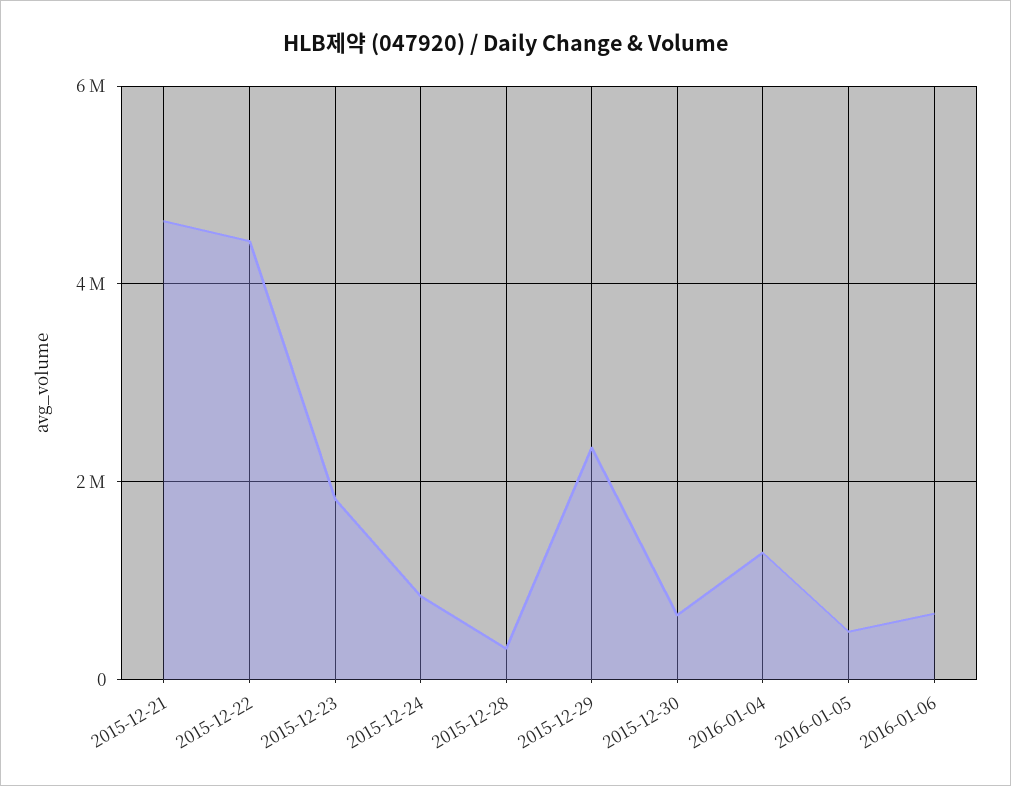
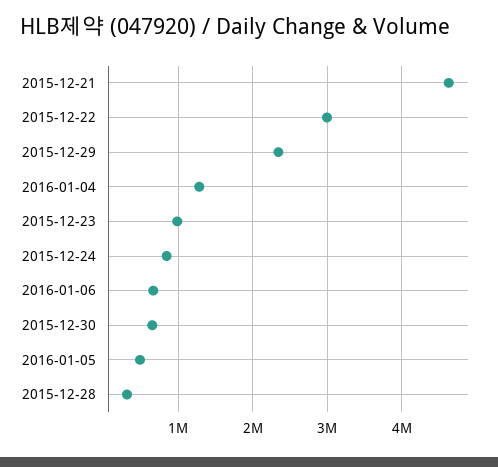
  {
    "2015-12-21": 4600000,
-   "2015-12-22": 4400000,
+   "2015-12-22": 3000000,
-   "2015-12-23": 1800000,
+   "2015-12-23": 1000000,
    "2015-12-24": 800000,
    "2015-12-28": 300000,
    "2015-12-29": 2300000,
    "2015-12-30": 700000,
    "2016-01-04": 1300000,
    "2016-01-05": 500000,
    "2016-01-06": 700000
  }

